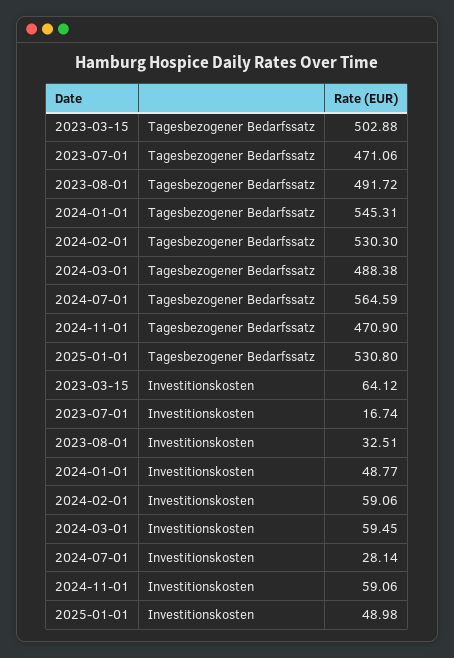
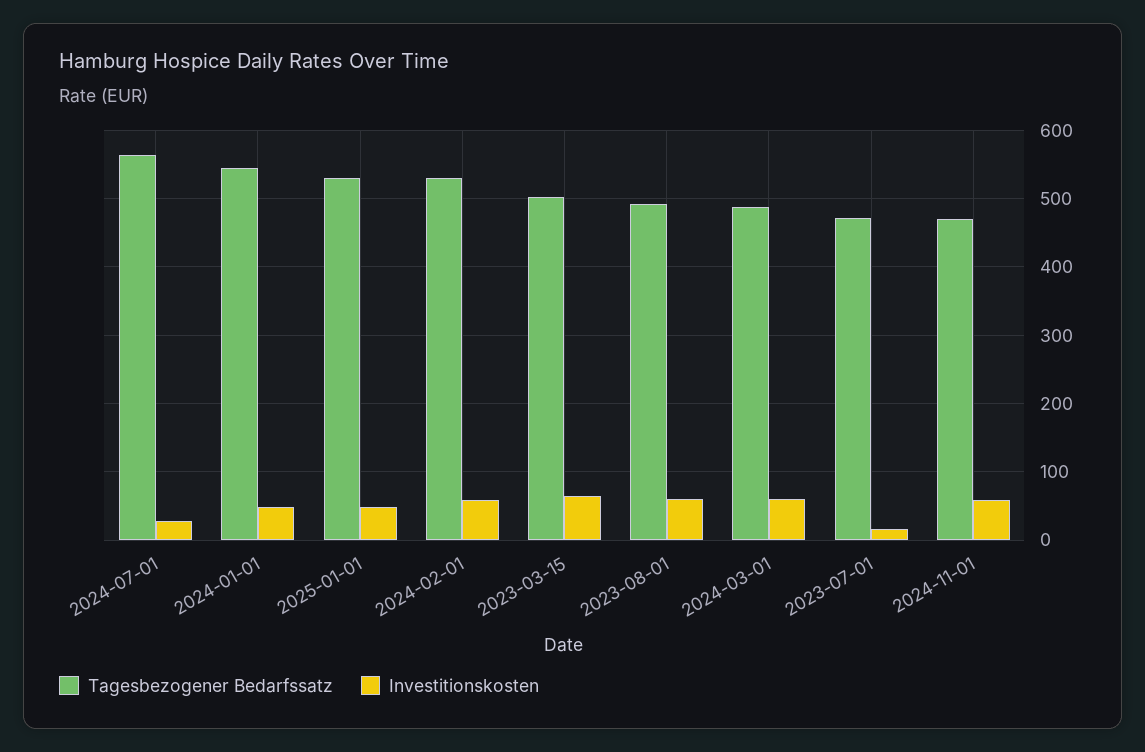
  {
    "Tagesbezogener Bedarfssatz": {
      "2023-03-15": 502.88,
      "2023-07-01": 471.06,
      "2023-08-01": 491.72,
      "2024-01-01": 545.31,
      "2024-02-01": 530.3,
      "2024-03-01": 488.38,
      "2024-07-01": 564.59,
      "2024-11-01": 470.9,
      "2025-01-01": 530.8
    },
    "Investitionskosten": {
      "2023-03-15": 64.12,
      "2023-07-01": 16.74,
-     "2023-08-01": 32.51,
+     "2023-08-01": 60,
      "2024-01-01": 48.77,
      "2024-02-01": 59.06,
      "2024-03-01": 59.45,
      "2024-07-01": 28.14,
      "2024-11-01": 59.06,
      "2025-01-01": 48.98
    }
  }

